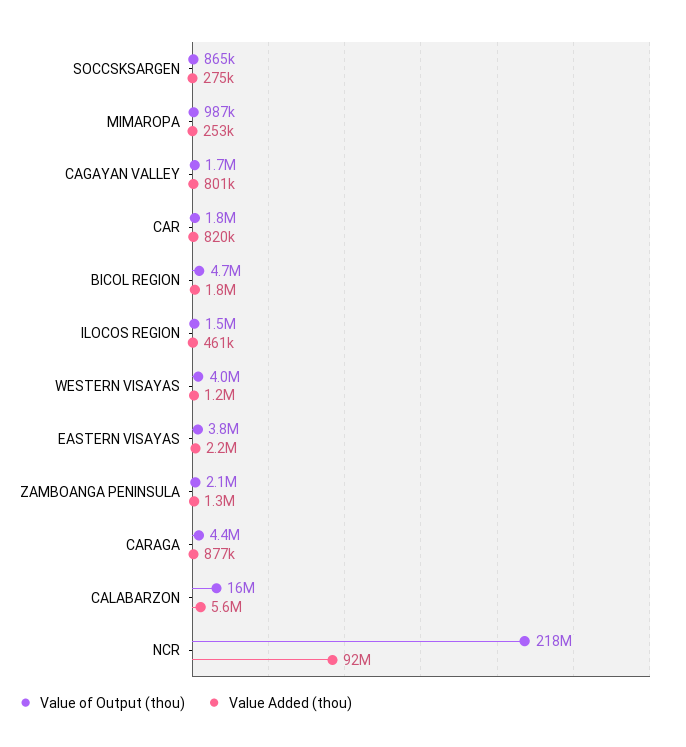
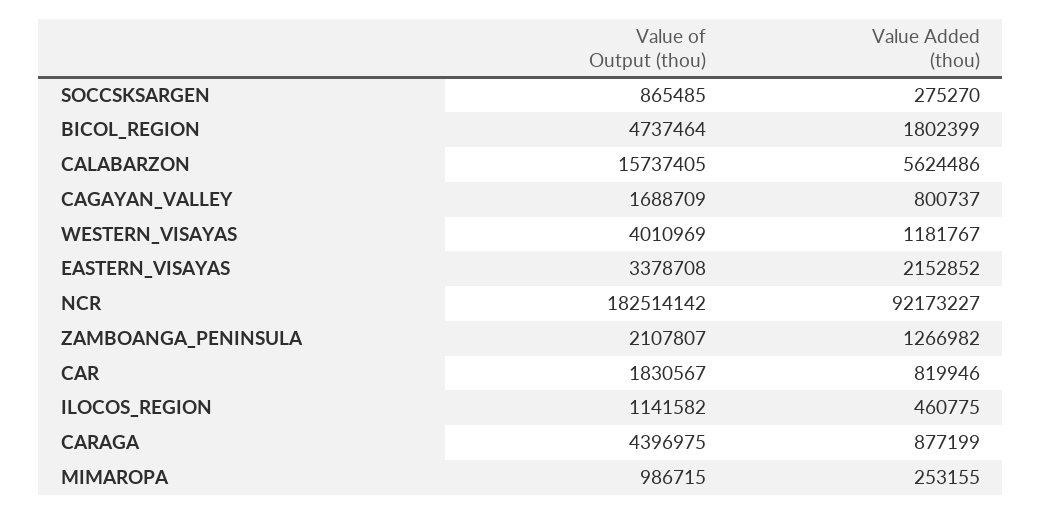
  {
    "Value of Output (thou)": {
      "SOCCSKSARGEN": 865485,
      "MIMAROPA": 986715,
      "CAGAYAN VALLEY": 1688709,
      "CAR": 1830567,
      "BICOL REGION": 4737464,
-     "ILOCOS REGION": 1500000,
+     "ILOCOS REGION": 1141582,
      "WESTERN VISAYAS": 4010969,
-     "EASTERN VISAYAS": 3800000,
+     "EASTERN VISAYAS": 3378708,
      "ZAMBOANGA PENINSULA": 2107807,
      "CARAGA": 4396975,
      "CALABARZON": 15737405,
-     "NCR": 218000000
+     "NCR": 182514142
    },
    "Value Added (thou)": {
      "SOCCSKSARGEN": 275270,
      "MIMAROPA": 253155,
      "CAGAYAN VALLEY": 800737,
      "CAR": 819946,
      "BICOL REGION": 1802399,
      "ILOCOS REGION": 460775,
      "WESTERN VISAYAS": 1181767,
      "EASTERN VISAYAS": 2152852,
      "ZAMBOANGA PENINSULA": 1266982,
      "CARAGA": 877199,
      "CALABARZON": 5624486,
      "NCR": 92173227
    }
  }

